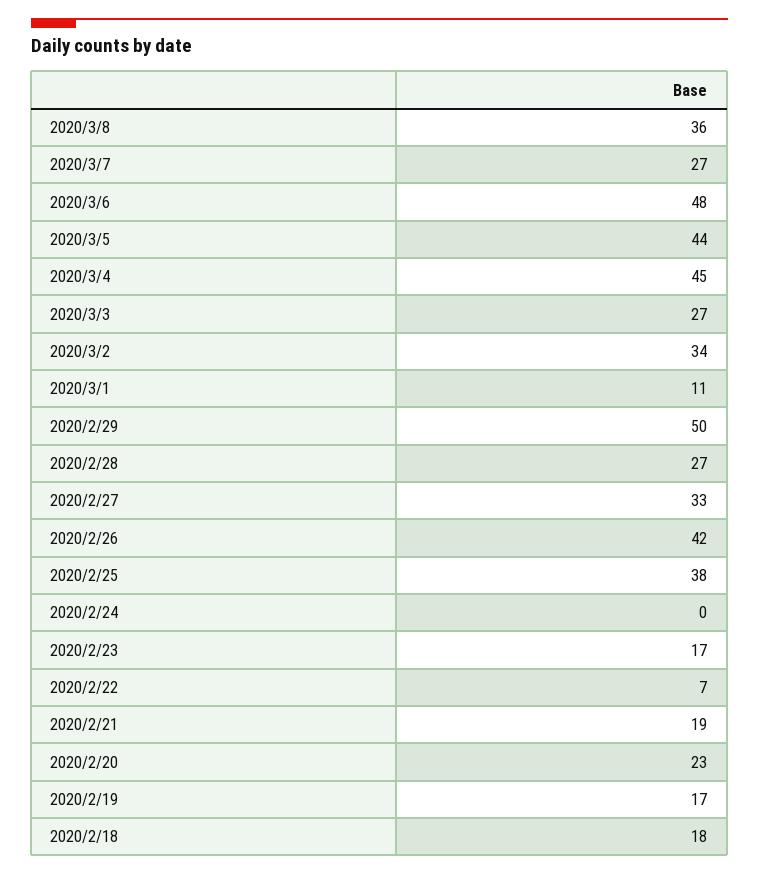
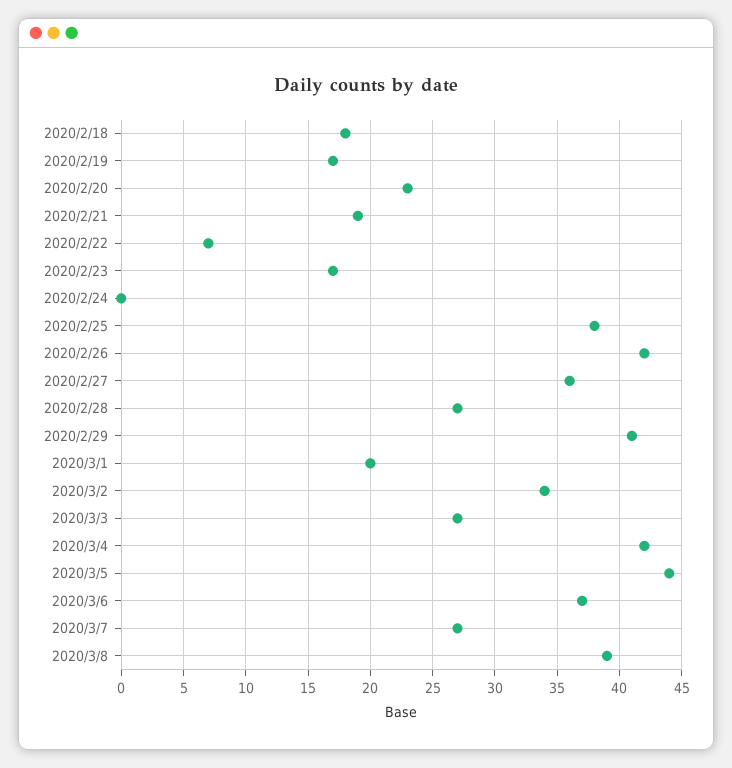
  {
-   "2020/3/8": 36,
+   "2020/3/8": 39,
    "2020/3/7": 27,
-   "2020/3/6": 48,
+   "2020/3/6": 37,
    "2020/3/5": 44,
-   "2020/3/4": 45,
+   "2020/3/4": 42,
    "2020/3/3": 27,
    "2020/3/2": 34,
-   "2020/3/1": 11,
+   "2020/3/1": 20,
-   "2020/2/29": 50,
+   "2020/2/29": 41,
    "2020/2/28": 27,
-   "2020/2/27": 33,
+   "2020/2/27": 36,
    "2020/2/26": 42,
    "2020/2/25": 38,
    "2020/2/24": 0,
    "2020/2/23": 17,
    "2020/2/22": 7,
    "2020/2/21": 19,
    "2020/2/20": 23,
    "2020/2/19": 17,
    "2020/2/18": 18
  }

